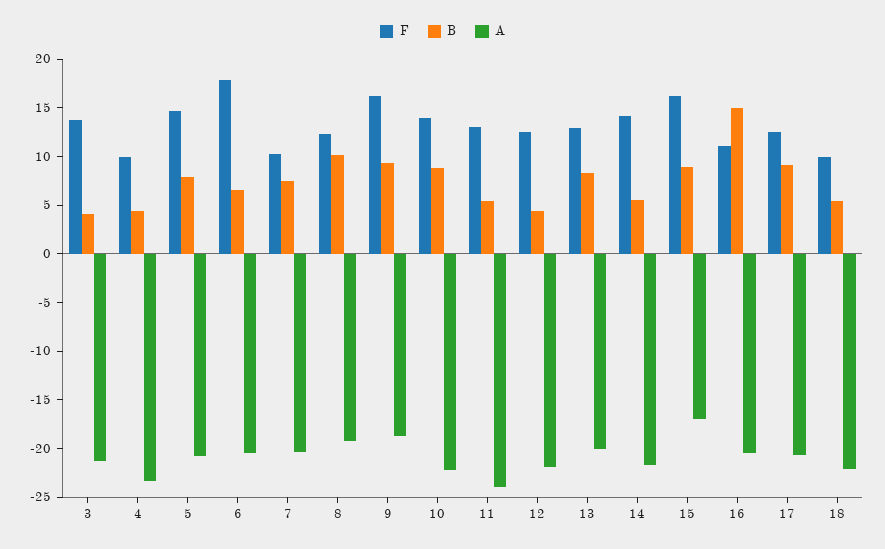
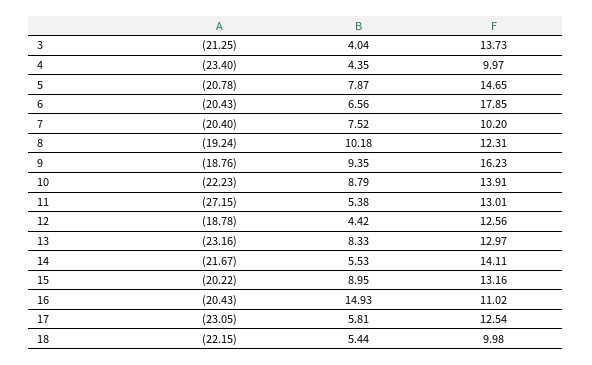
  {
    "F": {
      "3": 13.73,
      "4": 9.97,
      "5": 14.65,
      "6": 17.85,
      "7": 10.2,
      "8": 12.31,
      "9": 16.23,
      "10": 13.91,
      "11": 13.01,
      "12": 12.56,
      "13": 12.97,
      "14": 14.11,
-     "15": 16,
+     "15": 13.16,
      "16": 11.02,
      "17": 12.54,
      "18": 9.98
    },
    "B": {
      "3": 4.04,
      "4": 4.35,
      "5": 7.87,
      "6": 6.56,
      "7": 7.52,
      "8": 10.18,
      "9": 9.35,
      "10": 8.79,
      "11": 5.38,
      "12": 4.42,
      "13": 8.33,
      "14": 5.53,
      "15": 8.95,
      "16": 14.93,
-     "17": 9,
+     "17": 5.81,
      "18": 5.44
    },
    "A": {
      "3": -21.25,
      "4": -23.4,
      "5": -20.78,
      "6": -20.43,
      "7": -20.4,
      "8": -19.24,
      "9": -18.76,
      "10": -22.23,
-     "11": -24,
+     "11": -27.15,
-     "12": -22,
+     "12": -18.78,
-     "13": -20,
+     "13": -23.16,
      "14": -21.67,
-     "15": -17,
+     "15": -20.22,
      "16": -20.43,
-     "17": -21,
+     "17": -23.05,
      "18": -22.15
    }
  }

